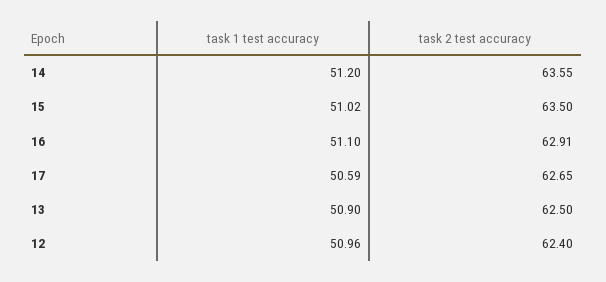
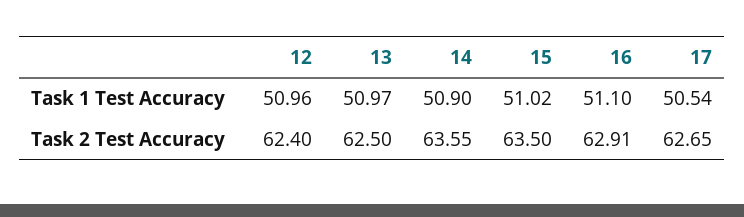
  {
    "task 1 test accuracy": {
-     "14": 51.2,
+     "14": 50.9,
      "15": 51.02,
      "16": 51.1,
-     "17": 50.59,
+     "17": 50.54,
-     "13": 50.9,
+     "13": 50.97,
      "12": 50.96
    },
    "task 2 test accuracy": {
      "14": 63.55,
      "15": 63.5,
      "16": 62.91,
      "17": 62.65,
      "13": 62.5,
      "12": 62.4
    }
  }

